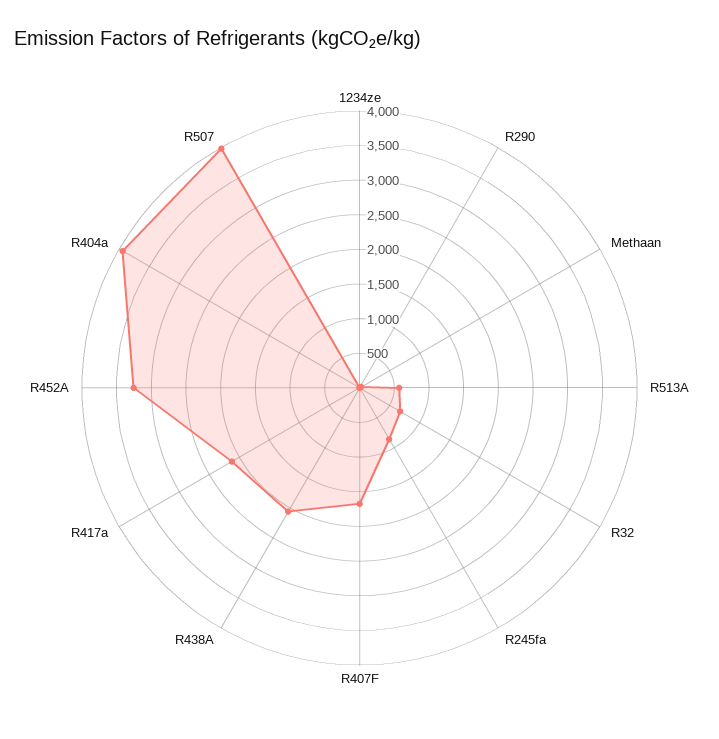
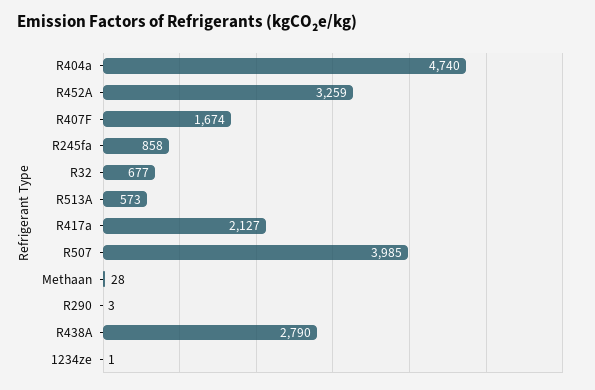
  {
    "1234ze": 1,
    "R290": 3,
    "Methaan": 28,
    "R513A": 573,
    "R32": 677,
    "R245fa": 858,
    "R407F": 1674,
-   "R438A": 2000,
+   "R438A": 2790,
    "R417a": 2127,
    "R452A": 3259,
-   "R404a": 4000,
+   "R404a": 4740,
    "R507": 3985
  }

